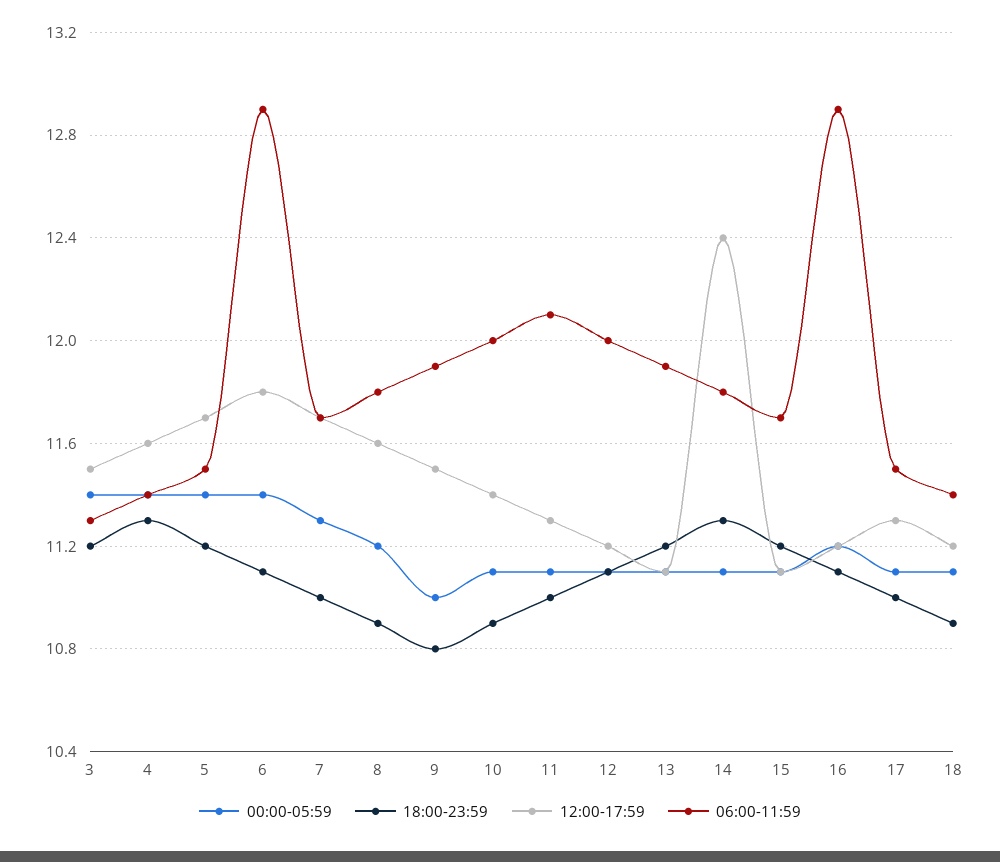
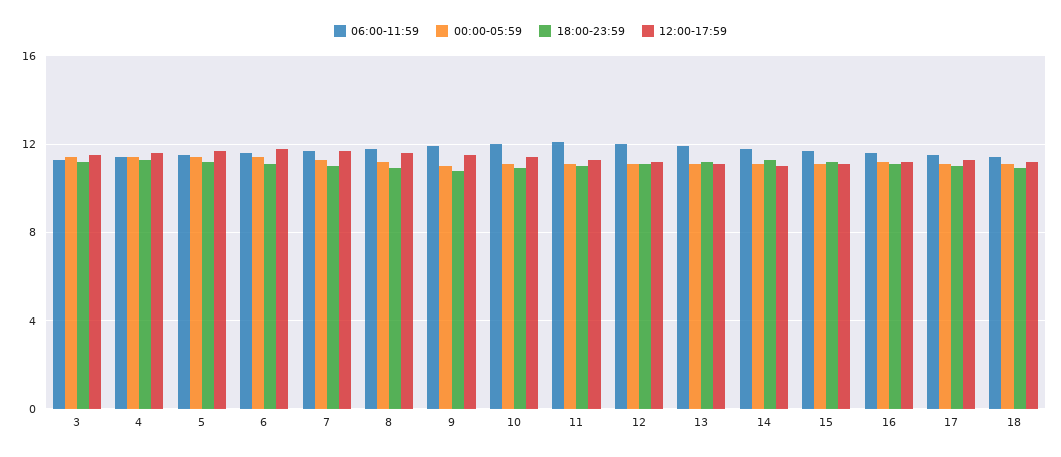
  {
    "00:00-05:59": {
      "3": 11.4,
      "4": 11.4,
      "5": 11.4,
      "6": 11.4,
      "7": 11.3,
      "8": 11.2,
      "9": 11,
      "10": 11.1,
      "11": 11.1,
      "12": 11.1,
      "13": 11.1,
      "14": 11.1,
      "15": 11.1,
      "16": 11.2,
      "17": 11.1,
      "18": 11.1
    },
    "18:00-23:59": {
      "3": 11.2,
      "4": 11.3,
      "5": 11.2,
      "6": 11.1,
      "7": 11,
      "8": 10.9,
      "9": 10.8,
      "10": 10.9,
      "11": 11,
      "12": 11.1,
      "13": 11.2,
      "14": 11.3,
      "15": 11.2,
      "16": 11.1,
      "17": 11,
      "18": 10.9
    },
    "12:00-17:59": {
      "3": 11.5,
      "4": 11.6,
      "5": 11.7,
      "6": 11.8,
      "7": 11.7,
      "8": 11.6,
      "9": 11.5,
      "10": 11.4,
      "11": 11.3,
      "12": 11.2,
      "13": 11.1,
-     "14": 12.4,
+     "14": 11,
      "15": 11.1,
      "16": 11.2,
      "17": 11.3,
      "18": 11.2
    },
    "06:00-11:59": {
      "3": 11.3,
      "4": 11.4,
      "5": 11.5,
-     "6": 12.9,
+     "6": 11.5,
      "7": 11.7,
      "8": 11.8,
      "9": 11.9,
      "10": 12,
      "11": 12.1,
      "12": 12,
      "13": 11.9,
      "14": 11.8,
      "15": 11.7,
-     "16": 12.9,
+     "16": 11.5,
      "17": 11.5,
      "18": 11.4
    }
  }

